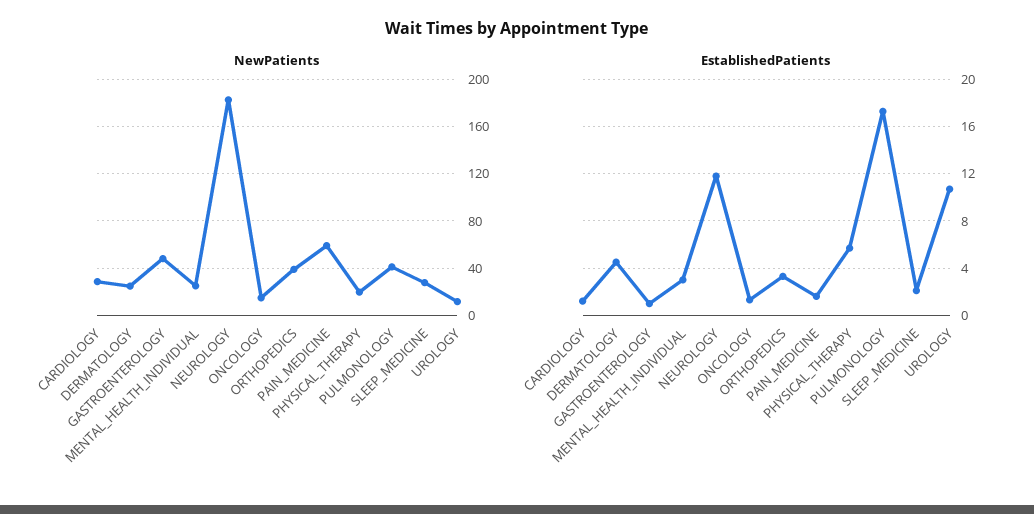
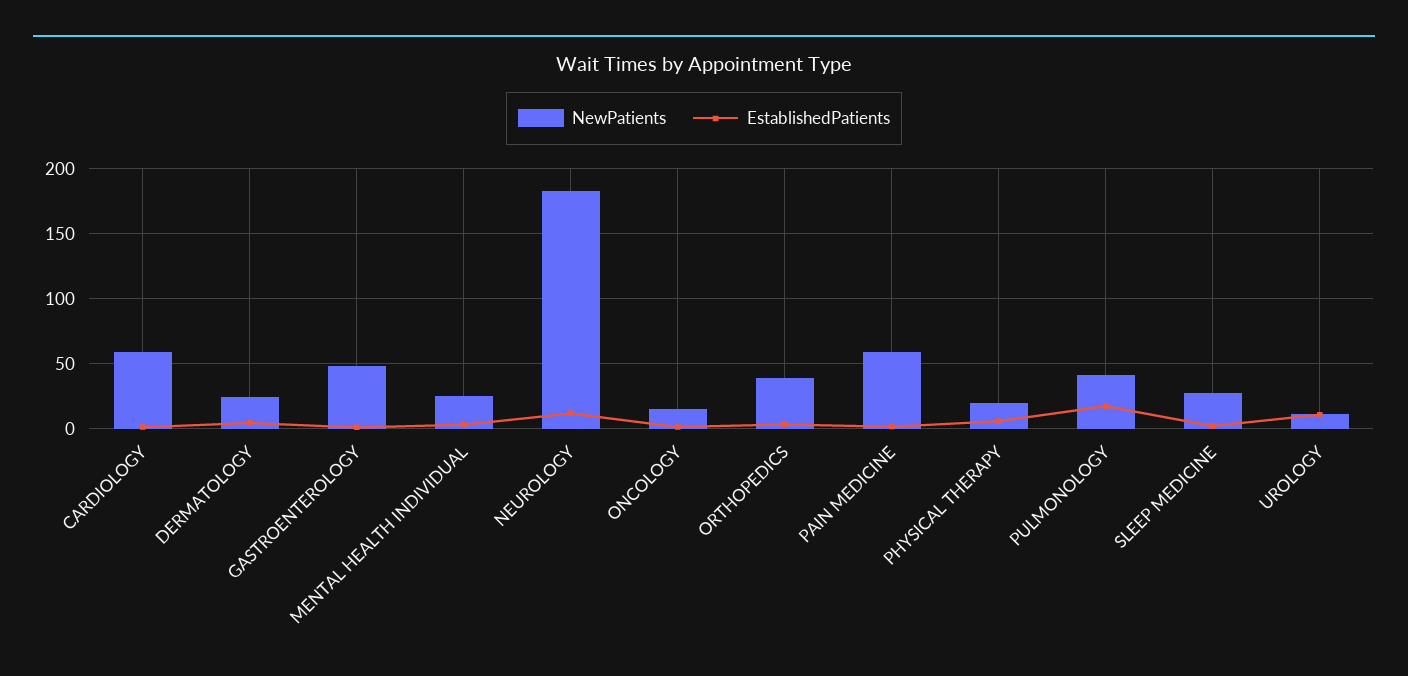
  {
    "NewPatients": {
-     "CARDIOLOGY": 30,
+     "CARDIOLOGY": 60,
      "DERMATOLOGY": 25,
      "GASTROENTEROLOGY": 50,
      "MENTAL_HEALTH_INDIVIDUAL": 25,
      "NEUROLOGY": 185,
      "ONCOLOGY": 15,
      "ORTHOPEDICS": 40,
      "PAIN_MEDICINE": 60,
      "PHYSICAL_THERAPY": 20,
      "PULMONOLOGY": 40,
      "SLEEP_MEDICINE": 30,
      "UROLOGY": 10
    },
    "EstablishedPatients": {
      "CARDIOLOGY": 1,
      "DERMATOLOGY": 5,
      "GASTROENTEROLOGY": 1,
      "MENTAL_HEALTH_INDIVIDUAL": 3,
      "NEUROLOGY": 12,
      "ONCOLOGY": 1,
      "ORTHOPEDICS": 3,
      "PAIN_MEDICINE": 2,
      "PHYSICAL_THERAPY": 6,
      "PULMONOLOGY": 17,
      "SLEEP_MEDICINE": 2,
      "UROLOGY": 11
    }
  }

